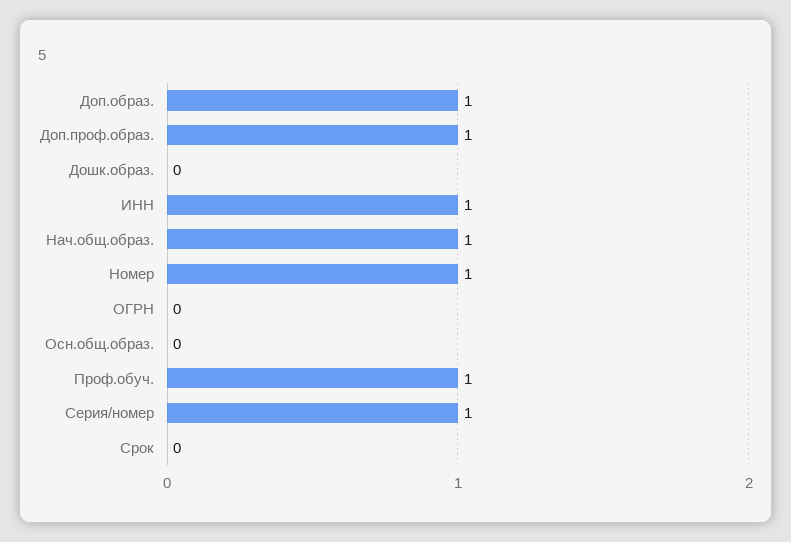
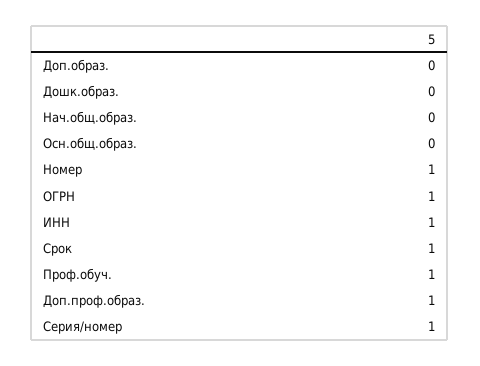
  {
-   "Доп.образ.": 1,
+   "Доп.образ.": 0,
    "Доп.проф.образ.": 1,
    "Дошк.образ.": 0,
    "ИНН": 1,
-   "Нач.общ.образ.": 1,
+   "Нач.общ.образ.": 0,
    "Номер": 1,
-   "ОГРН": 0,
+   "ОГРН": 1,
    "Осн.общ.образ.": 0,
    "Проф.обуч.": 1,
    "Серия/номер": 1,
-   "Срок": 0
+   "Срок": 1
  }

